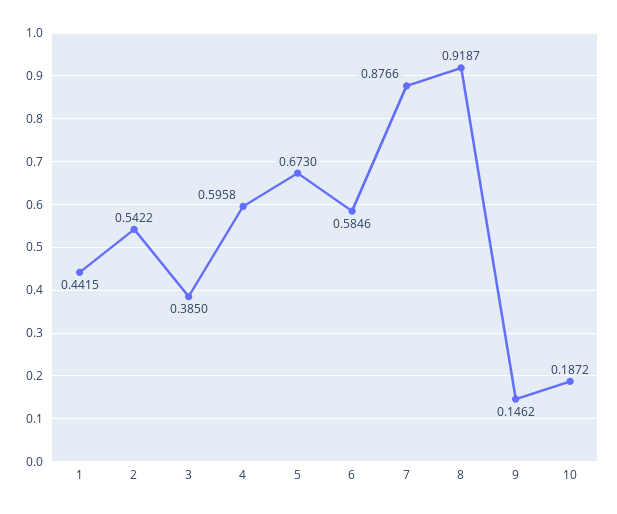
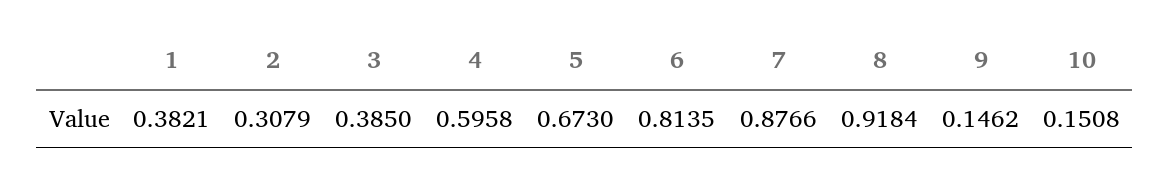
  {
-   "1": 0.4415,
+   "1": 0.3821,
-   "2": 0.5422,
+   "2": 0.3079,
    "3": 0.385,
    "4": 0.5958,
    "5": 0.673,
-   "6": 0.5846,
+   "6": 0.8135,
    "7": 0.8766,
-   "8": 0.9187,
+   "8": 0.9184,
    "9": 0.1462,
-   "10": 0.1872
+   "10": 0.1508
  }

